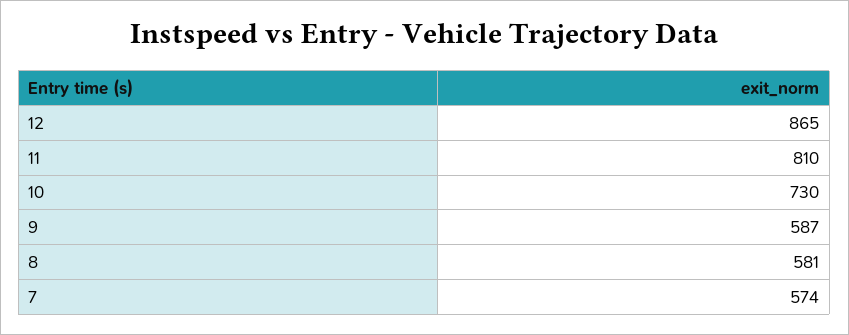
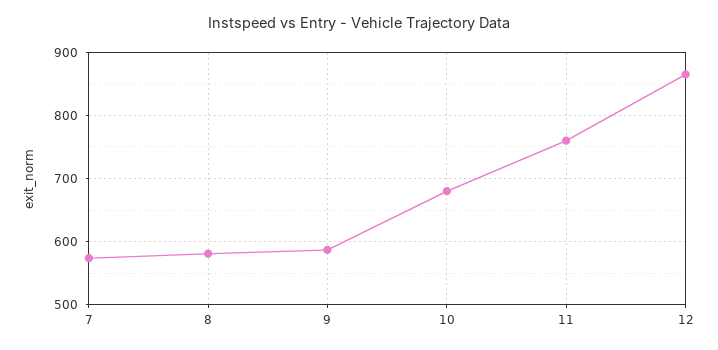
  {
    "12": 865,
-   "11": 810,
+   "11": 760,
-   "10": 730,
+   "10": 680,
    "9": 587,
    "8": 581,
    "7": 574
  }

